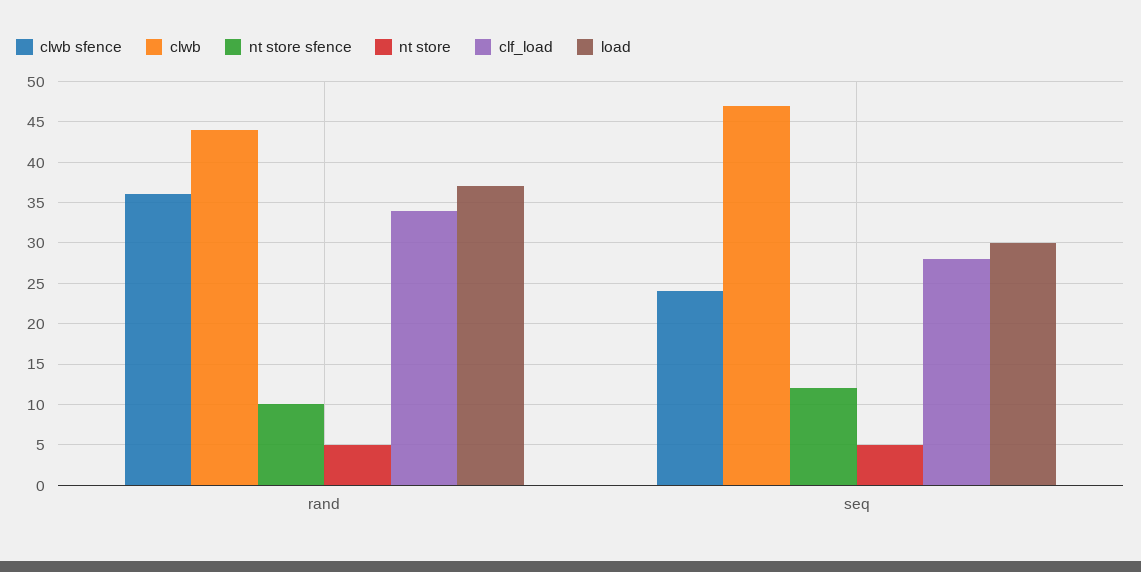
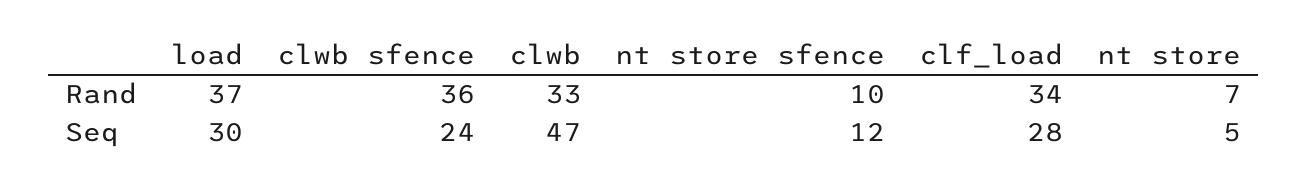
  {
    "clwb sfence": {
      "rand": 36,
      "seq": 24
    },
    "clwb": {
-     "rand": 44,
+     "rand": 33,
      "seq": 47
    },
    "nt store sfence": {
      "rand": 10,
      "seq": 12
    },
    "nt store": {
-     "rand": 5,
+     "rand": 7,
      "seq": 5
    },
    "clf_load": {
      "rand": 34,
      "seq": 28
    },
    "load": {
      "rand": 37,
      "seq": 30
    }
  }

